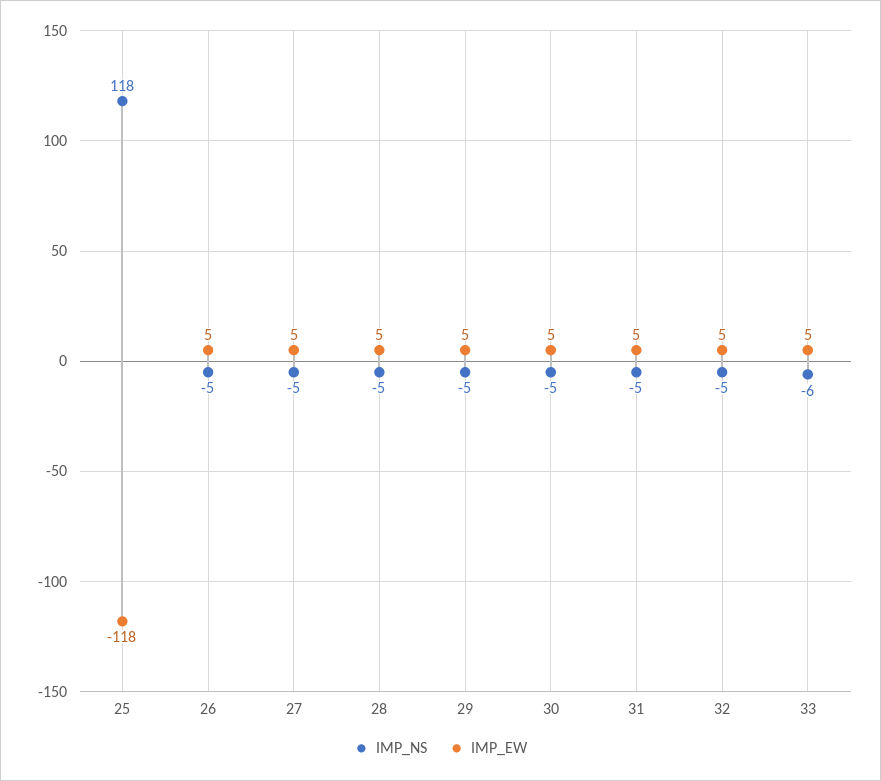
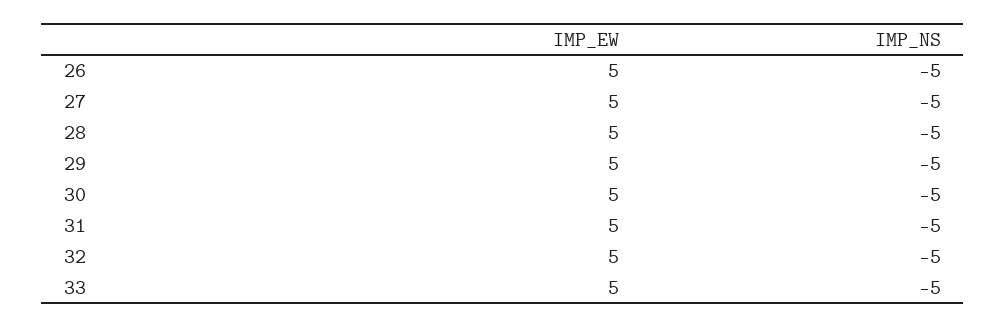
  {
    "IMP_NS": {
-     "25": 118,
      "26": -5,
      "27": -5,
      "28": -5,
      "29": -5,
      "30": -5,
      "31": -5,
      "32": -5,
-     "33": -6
+     "33": -5
    },
    "IMP_EW": {
-     "25": -118,
      "26": 5,
      "27": 5,
      "28": 5,
      "29": 5,
      "30": 5,
      "31": 5,
      "32": 5,
      "33": 5
    }
  }

